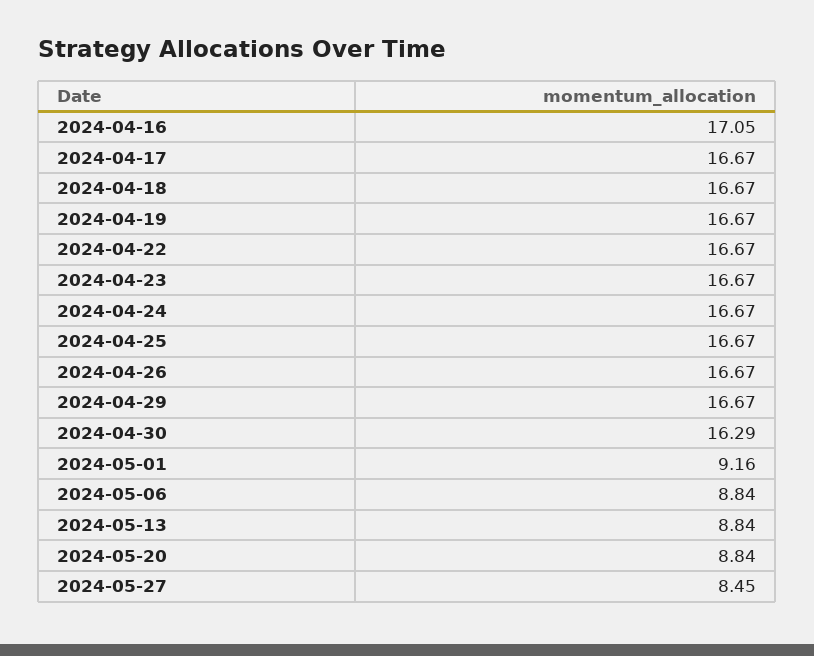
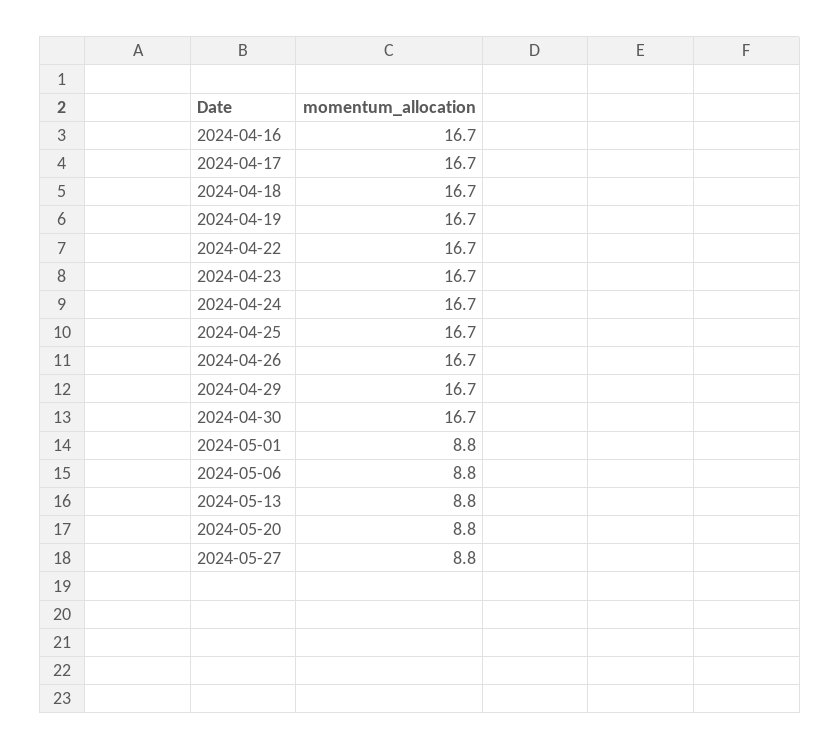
  {
-   "2024-04-16": 17.05,
+   "2024-04-16": 16.7,
    "2024-04-17": 16.67,
    "2024-04-18": 16.67,
    "2024-04-19": 16.67,
    "2024-04-22": 16.67,
    "2024-04-23": 16.67,
    "2024-04-24": 16.67,
    "2024-04-25": 16.67,
    "2024-04-26": 16.67,
    "2024-04-29": 16.67,
-   "2024-04-30": 16.29,
+   "2024-04-30": 16.7,
-   "2024-05-01": 9.16,
+   "2024-05-01": 8.8,
    "2024-05-06": 8.84,
    "2024-05-13": 8.84,
    "2024-05-20": 8.84,
-   "2024-05-27": 8.45
+   "2024-05-27": 8.8
  }

